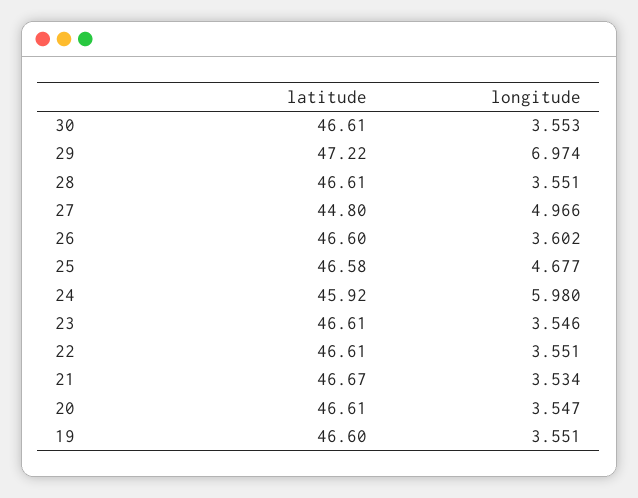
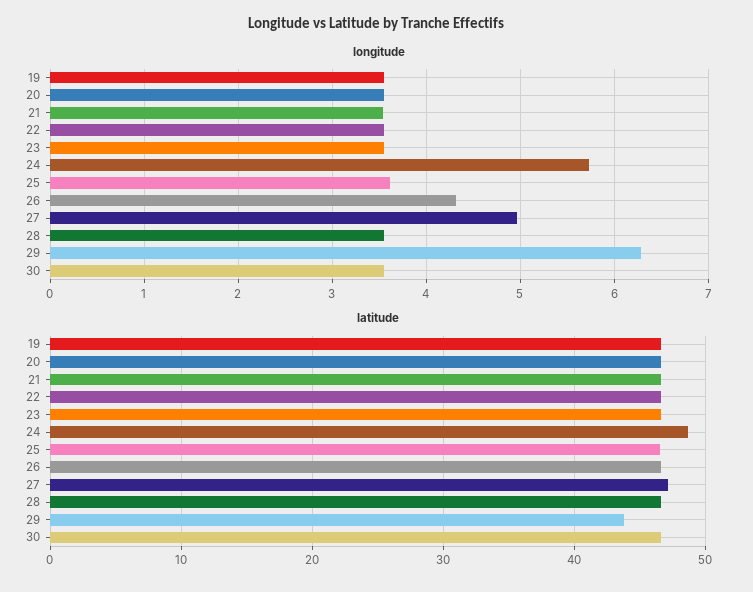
  {
    "latitude": {
      "30": 46.61,
-     "29": 47.22,
+     "29": 44,
      "28": 46.61,
-     "27": 44.8,
+     "27": 47,
      "26": 46.6,
      "25": 46.58,
-     "24": 45.92,
+     "24": 49,
      "23": 46.61,
      "22": 46.61,
      "21": 46.67,
      "20": 46.61,
      "19": 46.6
    },
    "longitude": {
      "30": 3.553,
-     "29": 6.974,
+     "29": 6.3,
      "28": 3.551,
      "27": 4.966,
-     "26": 3.602,
+     "26": 4.3,
-     "25": 4.677,
+     "25": 3.6,
-     "24": 5.98,
+     "24": 5.7,
      "23": 3.546,
      "22": 3.551,
      "21": 3.534,
      "20": 3.547,
      "19": 3.551
    }
  }

